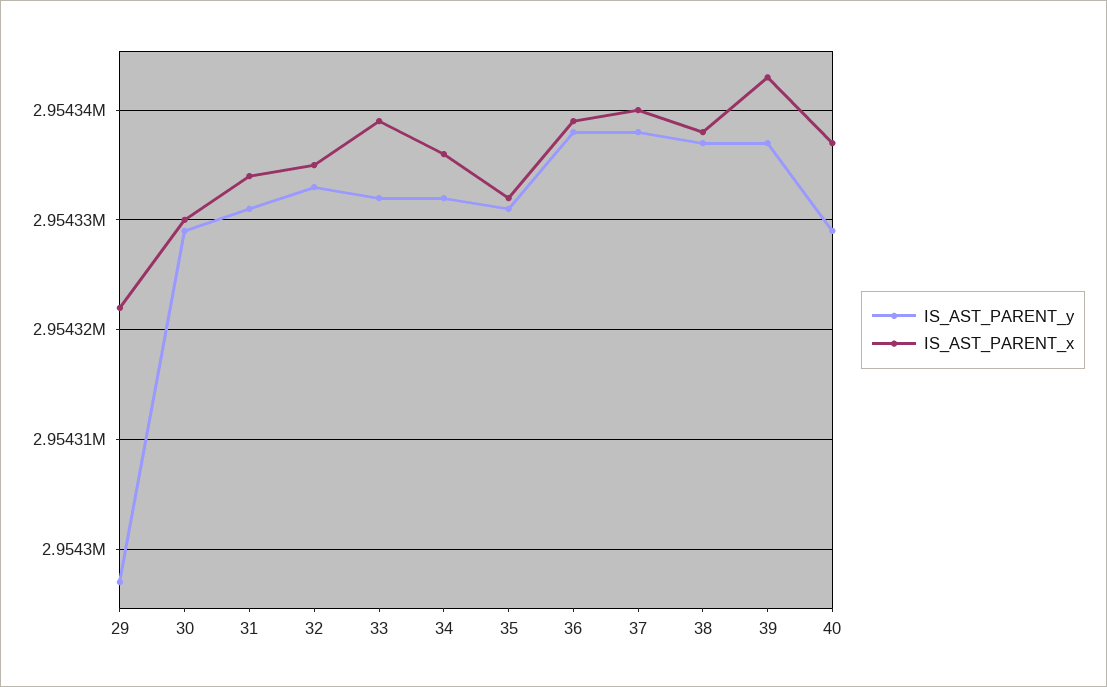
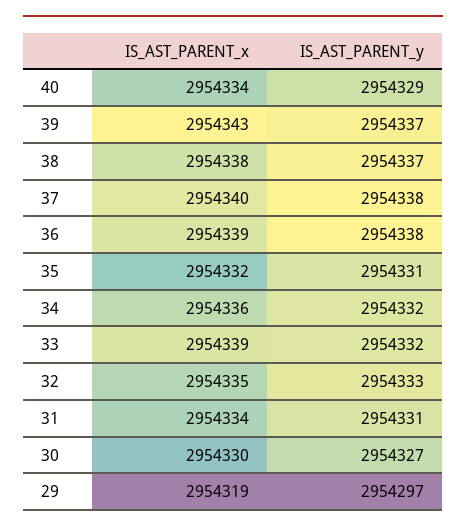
  {
    "IS_AST_PARENT_y": {
      "29": 2954297,
-     "30": 2954329,
+     "30": 2954327,
      "31": 2954331,
      "32": 2954333,
      "33": 2954332,
      "34": 2954332,
      "35": 2954331,
      "36": 2954338,
      "37": 2954338,
      "38": 2954337,
      "39": 2954337,
      "40": 2954329
    },
    "IS_AST_PARENT_x": {
-     "29": 2954322,
+     "29": 2954319,
      "30": 2954330,
      "31": 2954334,
      "32": 2954335,
      "33": 2954339,
      "34": 2954336,
      "35": 2954332,
      "36": 2954339,
      "37": 2954340,
      "38": 2954338,
      "39": 2954343,
-     "40": 2954337
+     "40": 2954334
    }
  }

